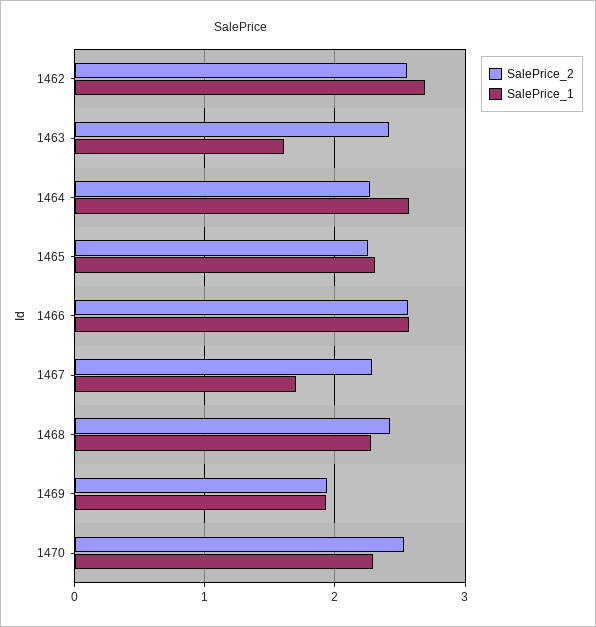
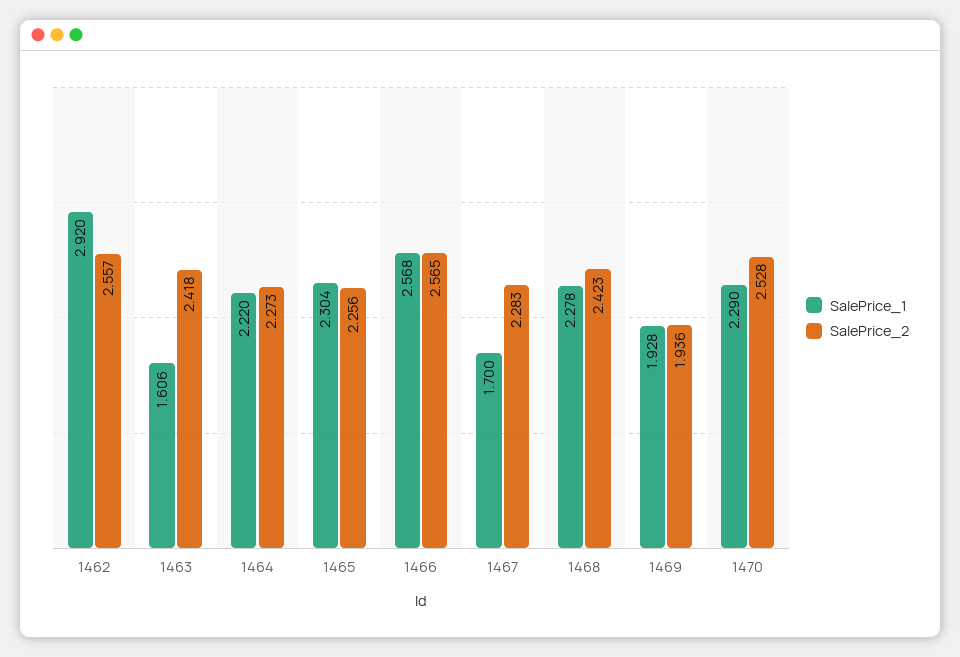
  {
    "SalePrice_2": {
      "1462": 2.557,
      "1463": 2.418,
      "1464": 2.273,
      "1465": 2.256,
      "1466": 2.565,
      "1467": 2.283,
      "1468": 2.423,
      "1469": 1.936,
      "1470": 2.528
    },
    "SalePrice_1": {
-     "1462": 2.7,
+     "1462": 2.92,
      "1463": 1.606,
-     "1464": 2.6,
+     "1464": 2.22,
      "1465": 2.304,
      "1466": 2.568,
      "1467": 1.7,
      "1468": 2.278,
      "1469": 1.928,
      "1470": 2.29
    }
  }

